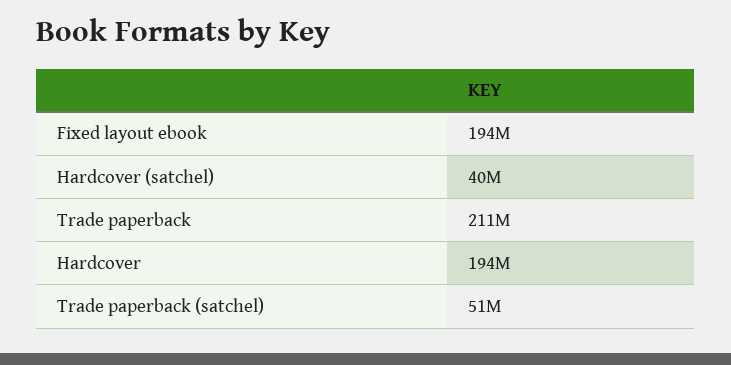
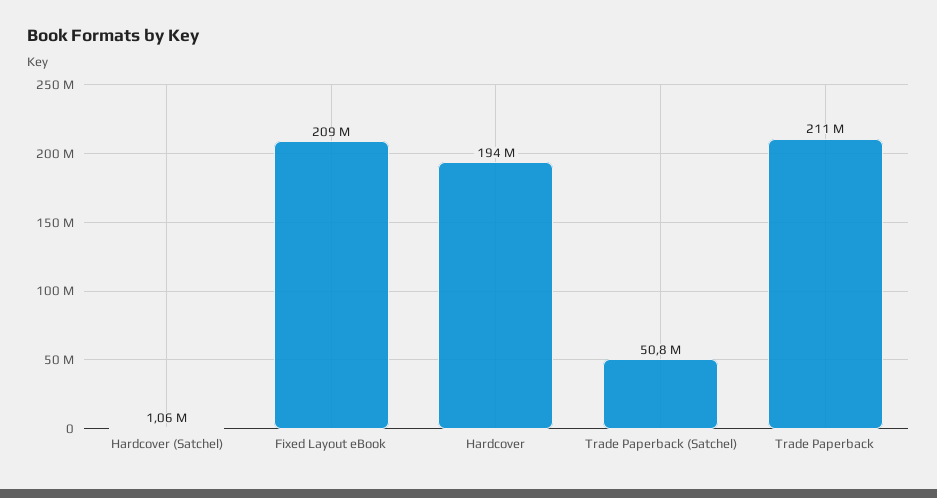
  {
-   "Fixed layout ebook": 194000000,
+   "Fixed layout ebook": 209000000,
-   "Hardcover (satchel)": 40000000,
+   "Hardcover (satchel)": 1060000,
    "Trade paperback": 211000000,
    "Hardcover": 194000000,
    "Trade paperback (satchel)": 50800000
  }

